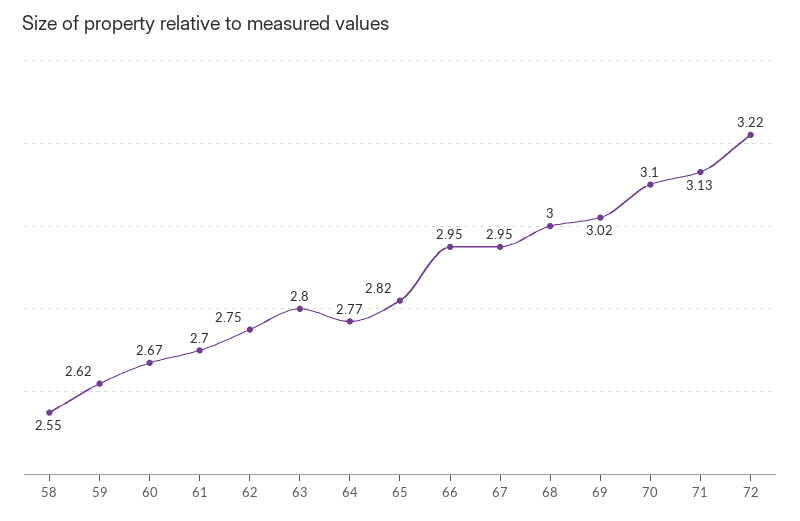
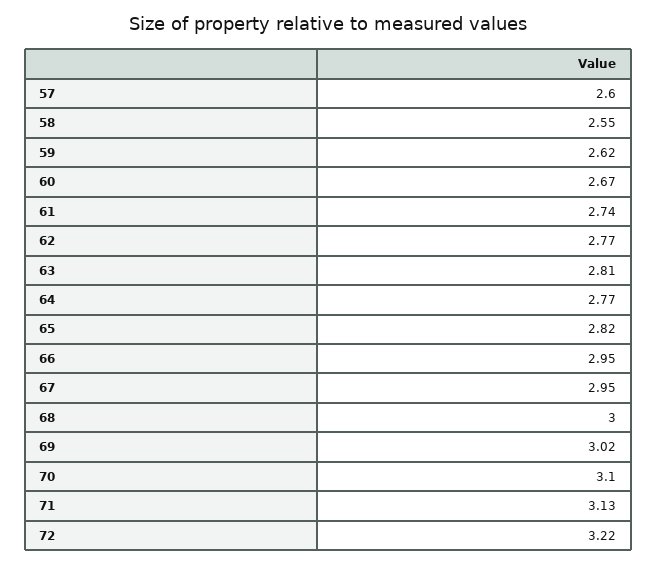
  {
    "58": 2.55,
    "59": 2.62,
    "60": 2.67,
-   "61": 2.7,
+   "61": 2.74,
-   "62": 2.75,
+   "62": 2.77,
-   "63": 2.8,
+   "63": 2.81,
    "64": 2.77,
    "65": 2.82,
    "66": 2.95,
    "67": 2.95,
    "68": 3,
    "69": 3.02,
    "70": 3.1,
    "71": 3.13,
-   "72": 3.22
+   "72": 3.22,
+   "57": 2.6
  }

